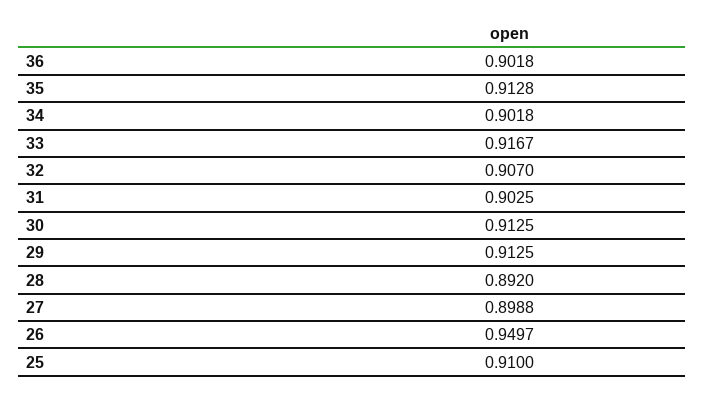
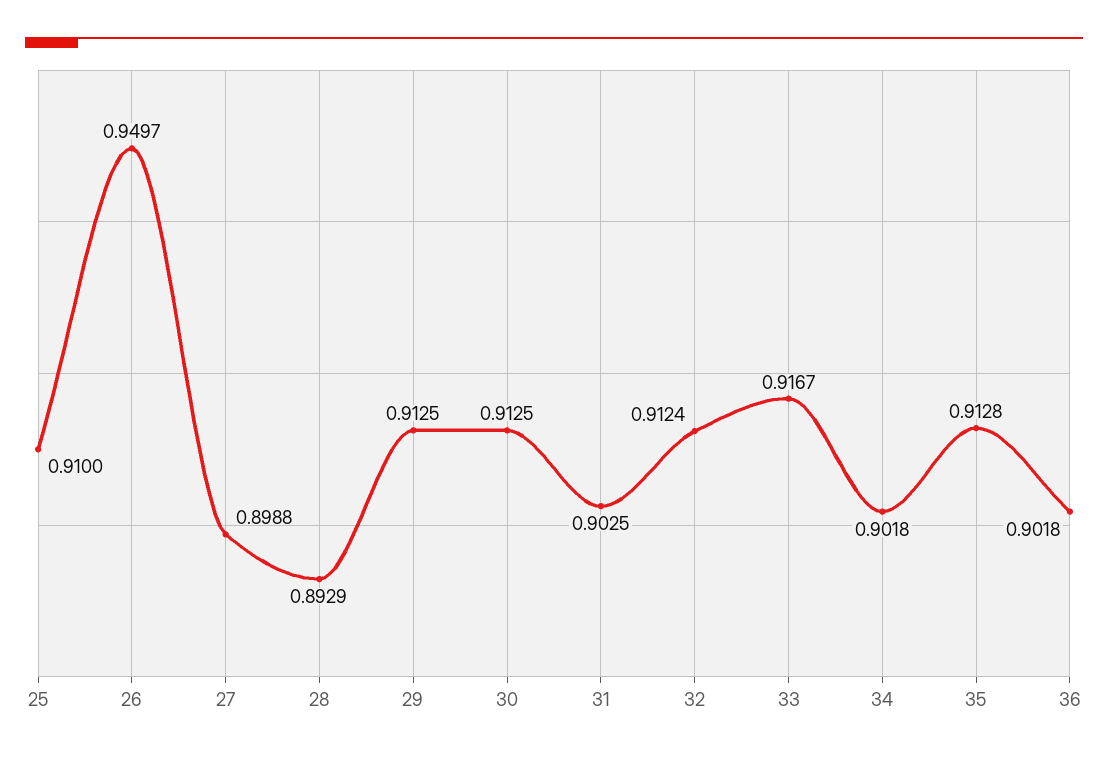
  {
    "36": 0.9018,
    "35": 0.9128,
    "34": 0.9018,
    "33": 0.9167,
-   "32": 0.907,
+   "32": 0.9124,
    "31": 0.9025,
    "30": 0.9125,
    "29": 0.9125,
-   "28": 0.892,
+   "28": 0.8929,
    "27": 0.8988,
    "26": 0.9497,
    "25": 0.91
  }

